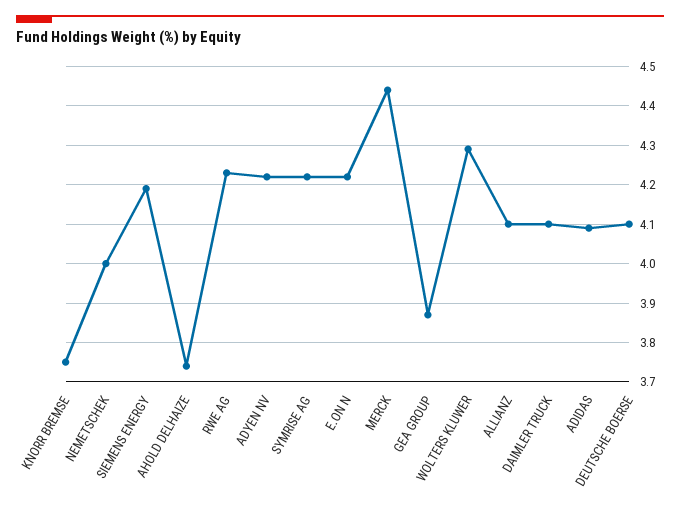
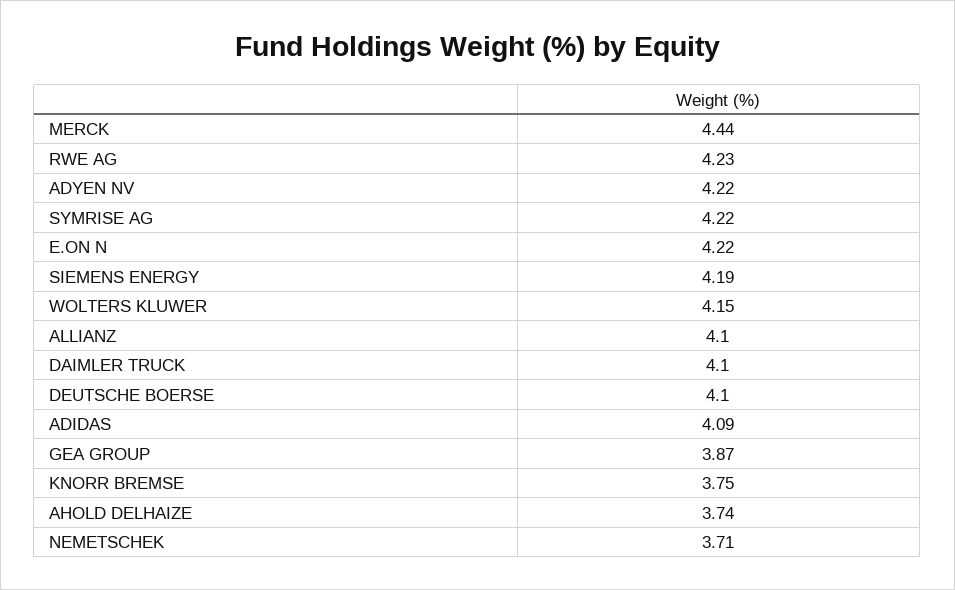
  {
    "KNORR BREMSE": 3.75,
-   "NEMETSCHEK": 4,
+   "NEMETSCHEK": 3.71,
    "SIEMENS ENERGY": 4.19,
    "AHOLD DELHAIZE": 3.74,
    "RWE AG": 4.23,
    "ADYEN NV": 4.22,
    "SYMRISE AG": 4.22,
    "E.ON N": 4.22,
    "MERCK": 4.44,
    "GEA GROUP": 3.87,
-   "WOLTERS KLUWER": 4.3,
+   "WOLTERS KLUWER": 4.15,
    "ALLIANZ": 4.1,
    "DAIMLER TRUCK": 4.1,
    "ADIDAS": 4.09,
    "DEUTSCHE BOERSE": 4.1
  }

